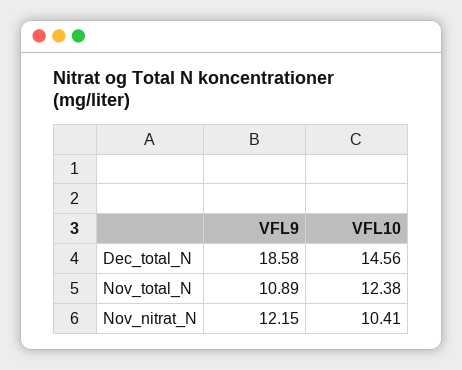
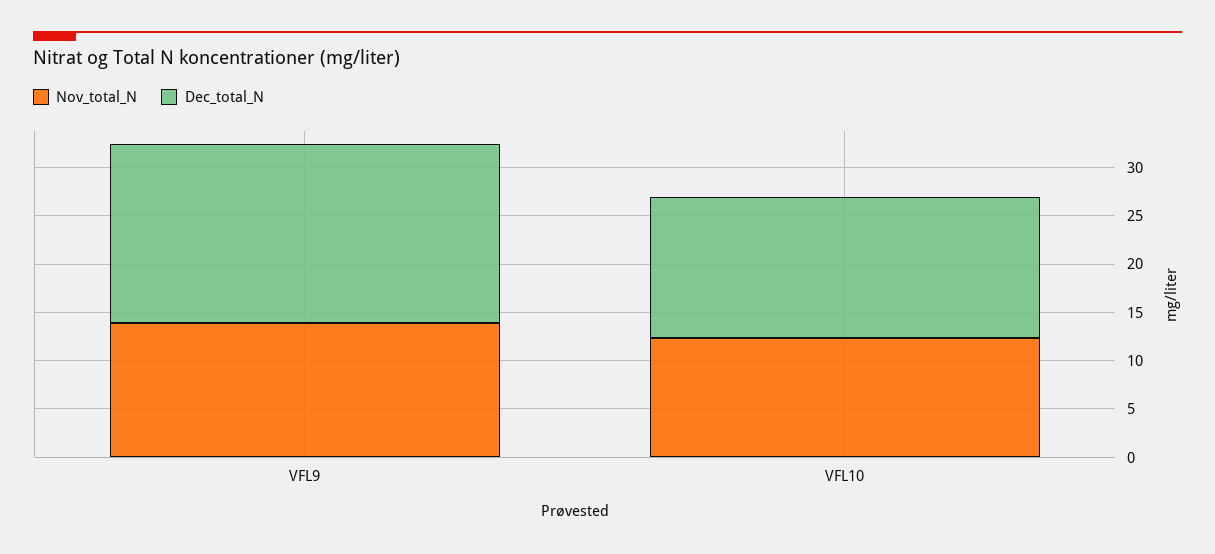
  {
    "Dec_total_N": {
      "VFL9": 18.58,
      "VFL10": 14.56
    },
    "Nov_total_N": {
-     "VFL9": 10.89,
+     "VFL9": 14,
      "VFL10": 12.38
-   },
+   }
-   "Nov_nitrat_N": {
-     "VFL9": 12.15,
-     "VFL10": 10.41
-   }
  }

